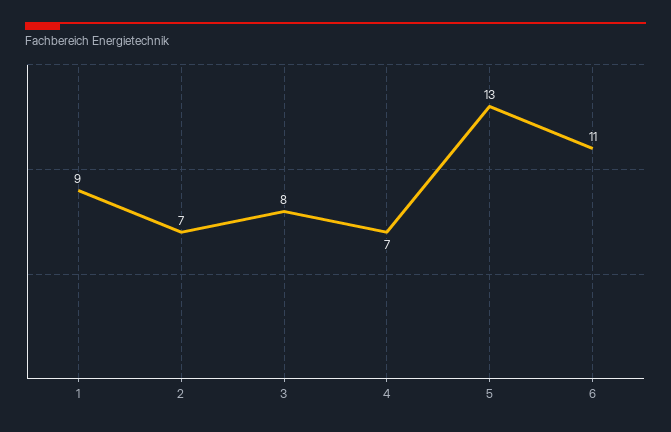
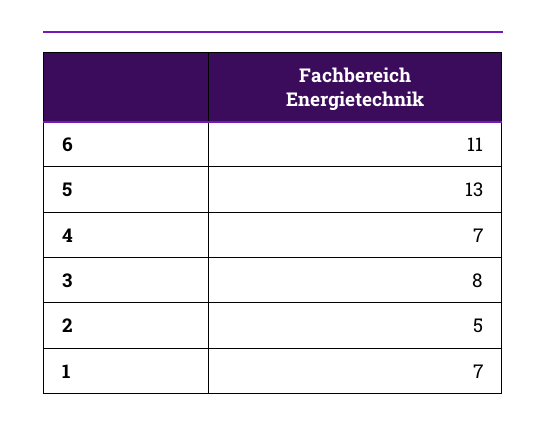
  {
-   "1": 9,
+   "1": 7,
-   "2": 7,
+   "2": 5,
    "3": 8,
    "4": 7,
    "5": 13,
    "6": 11
  }

